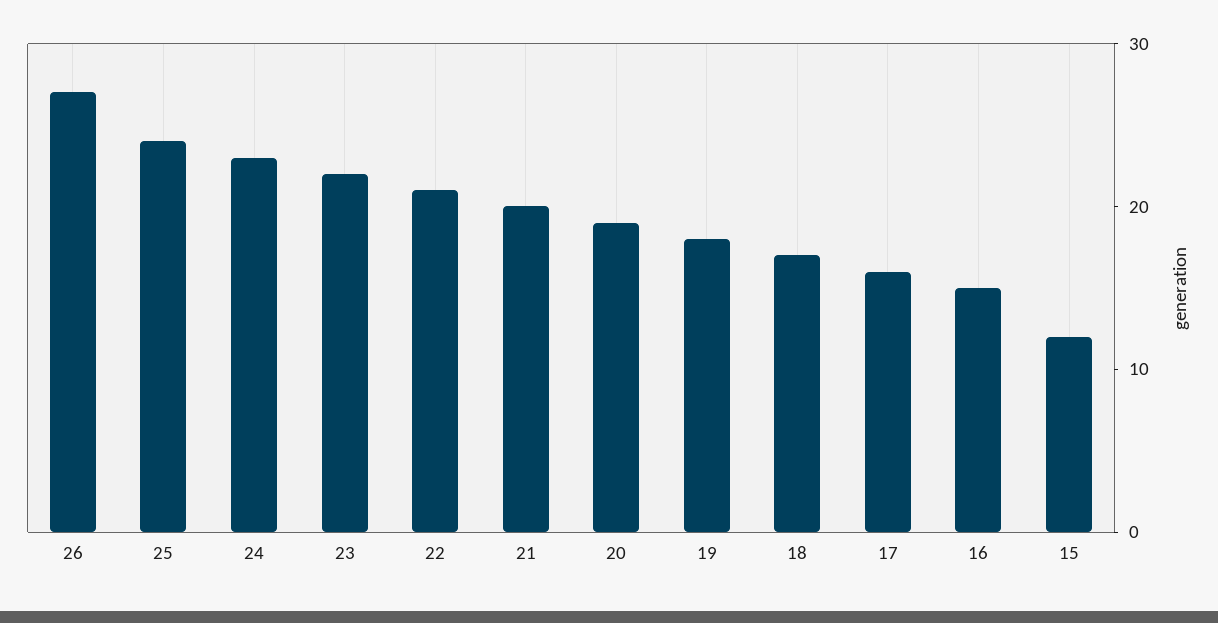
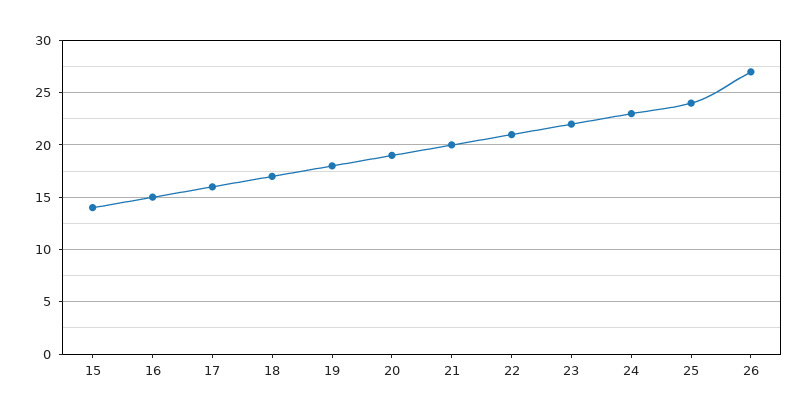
  {
    "26": 27,
    "25": 24,
    "24": 23,
    "23": 22,
    "22": 21,
    "21": 20,
    "20": 19,
    "19": 18,
    "18": 17,
    "17": 16,
    "16": 15,
-   "15": 12
+   "15": 14
  }

